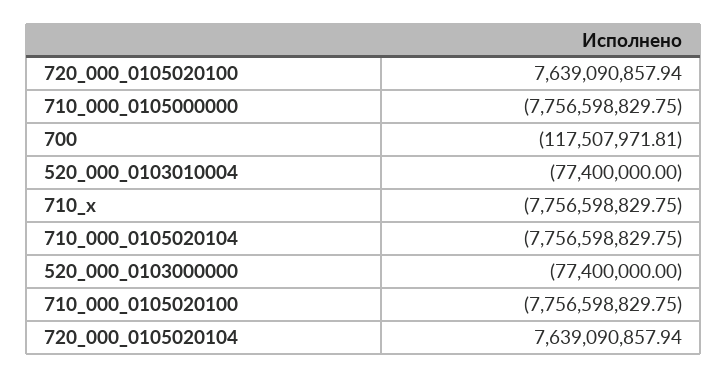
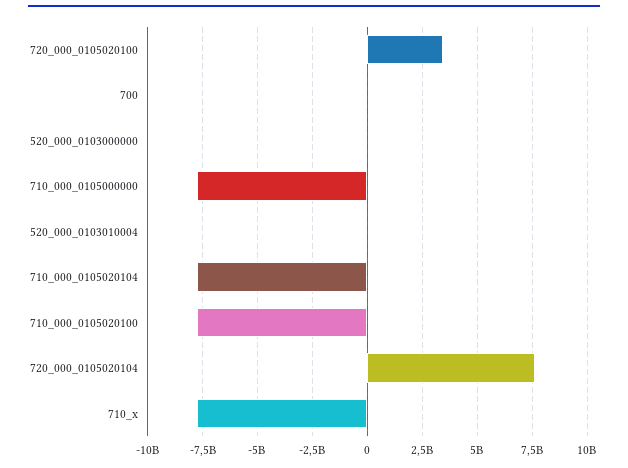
  {
-   "720_000_0105020100": 7639090857.94,
+   "720_000_0105020100": 3500000000,
    "710_000_0105000000": -7756598829.75,
    "700": -117507971.81,
    "520_000_0103010004": -77400000,
    "710_x": -7756598829.75,
    "710_000_0105020104": -7756598829.75,
    "520_000_0103000000": -77400000,
    "710_000_0105020100": -7756598829.75,
    "720_000_0105020104": 7639090857.94
  }

